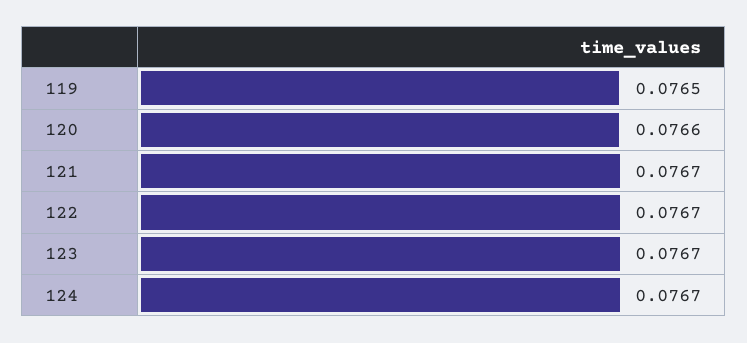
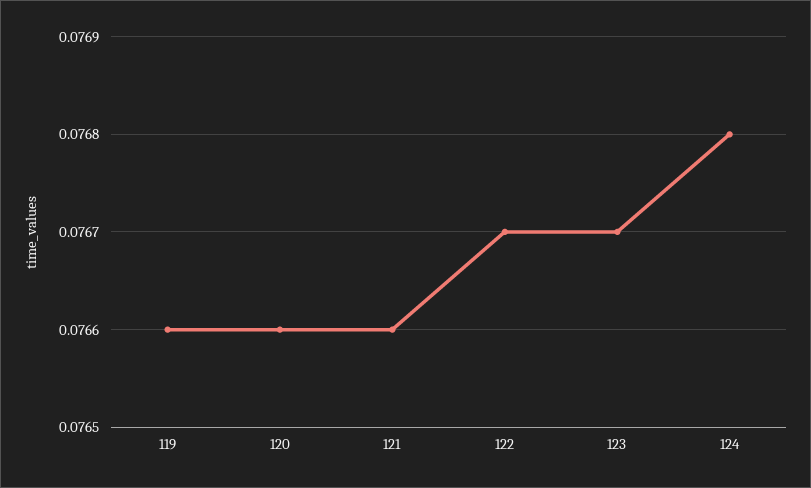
  {
-   "119": 0.0765,
+   "119": 0.0766,
    "120": 0.0766,
-   "121": 0.0767,
+   "121": 0.0766,
    "122": 0.0767,
    "123": 0.0767,
-   "124": 0.0767
+   "124": 0.0768
  }

